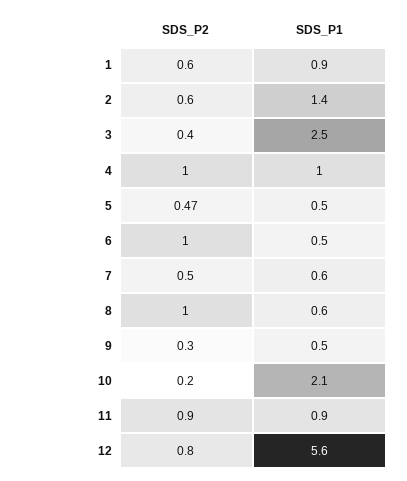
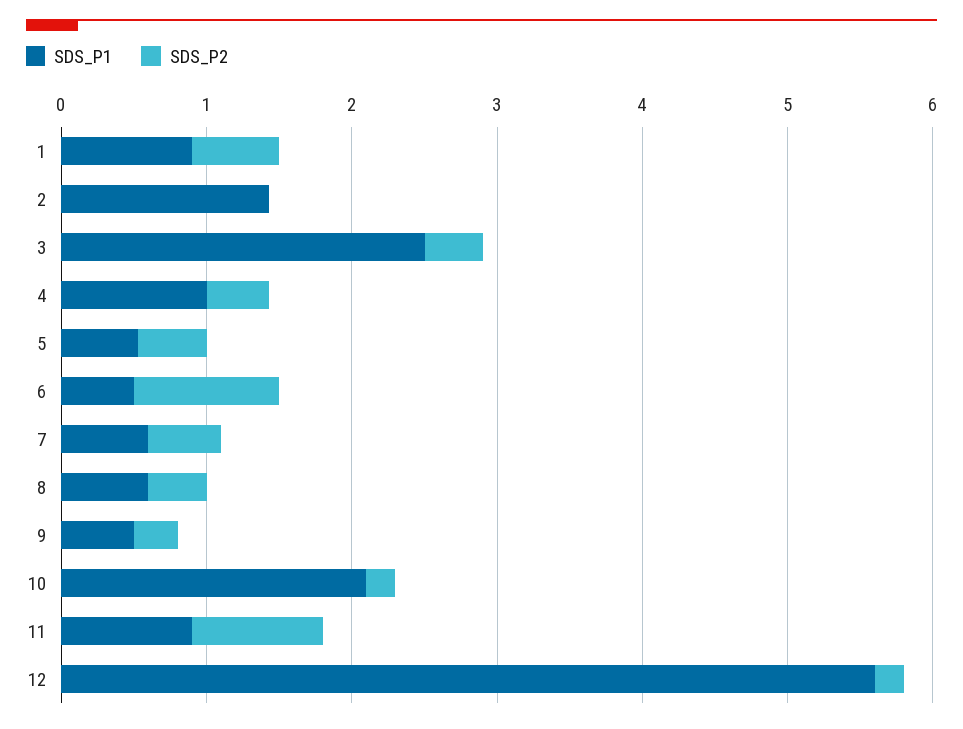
  {
    "SDS_P2": {
      "1": 0.6,
-     "2": 0.6,
+     "2": 0,
      "3": 0.4,
-     "4": 1,
+     "4": 0.4,
      "5": 0.47,
      "6": 1,
      "7": 0.5,
-     "8": 1,
+     "8": 0.4,
      "9": 0.3,
      "10": 0.2,
      "11": 0.9,
-     "12": 0.8
+     "12": 0.2
    },
    "SDS_P1": {
      "1": 0.9,
      "2": 1.4,
      "3": 2.5,
      "4": 1,
      "5": 0.5,
      "6": 0.5,
      "7": 0.6,
      "8": 0.6,
      "9": 0.5,
      "10": 2.1,
      "11": 0.9,
      "12": 5.6
    }
  }

